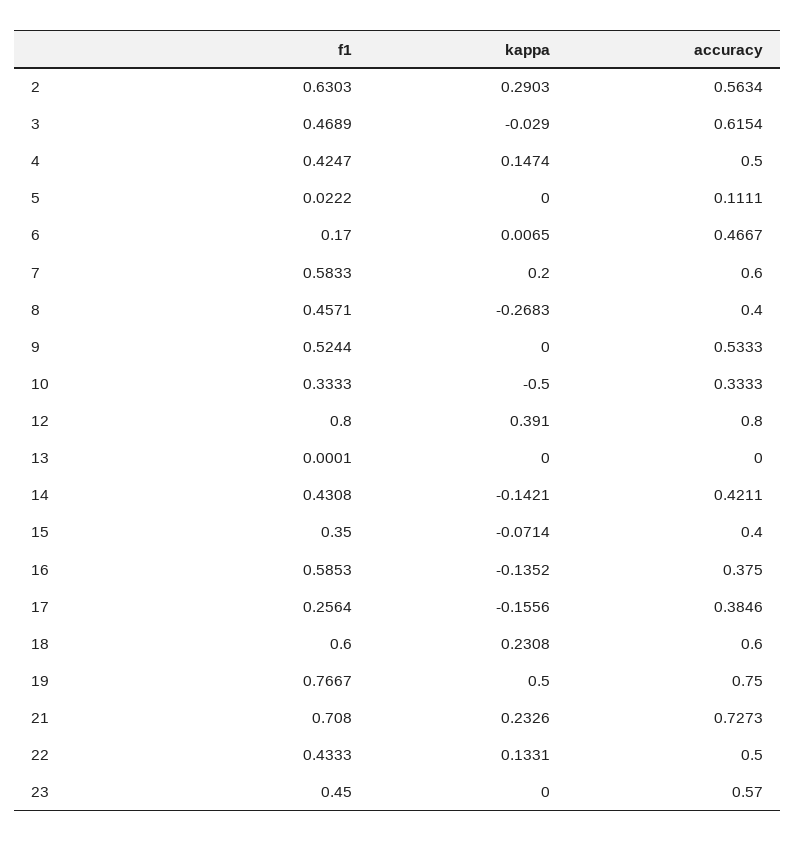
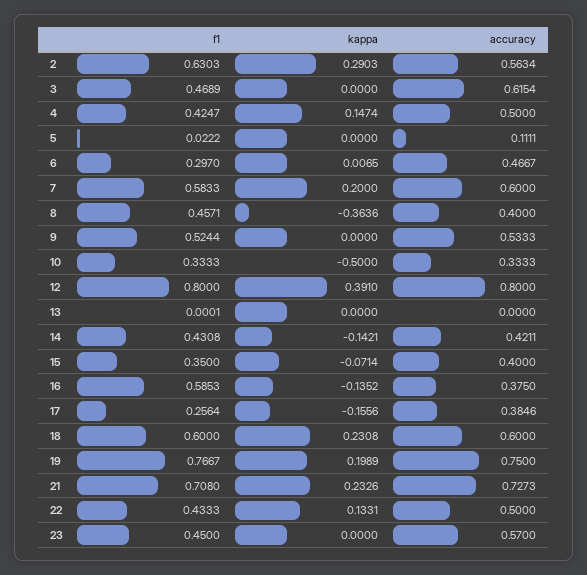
  {
    "f1": {
      "2": 0.6303,
      "3": 0.4689,
      "4": 0.4247,
      "5": 0.0222,
-     "6": 0.17,
+     "6": 0.297,
      "7": 0.5833,
      "8": 0.4571,
      "9": 0.5244,
      "10": 0.3333,
      "12": 0.8,
      "13": 0.0001,
      "14": 0.4308,
      "15": 0.35,
      "16": 0.5853,
      "17": 0.2564,
      "18": 0.6,
      "19": 0.7667,
      "21": 0.708,
      "22": 0.4333,
      "23": 0.45
    },
    "kappa": {
      "2": 0.2903,
-     "3": -0.029,
+     "3": 0,
      "4": 0.1474,
      "5": 0,
      "6": 0.0065,
      "7": 0.2,
-     "8": -0.2683,
+     "8": -0.3636,
      "9": 0,
      "10": -0.5,
      "12": 0.391,
      "13": 0,
      "14": -0.1421,
      "15": -0.0714,
      "16": -0.1352,
      "17": -0.1556,
      "18": 0.2308,
-     "19": 0.5,
+     "19": 0.1989,
      "21": 0.2326,
      "22": 0.1331,
      "23": 0
    },
    "accuracy": {
      "2": 0.5634,
      "3": 0.6154,
      "4": 0.5,
      "5": 0.1111,
      "6": 0.4667,
      "7": 0.6,
      "8": 0.4,
      "9": 0.5333,
      "10": 0.3333,
      "12": 0.8,
      "13": 0,
      "14": 0.4211,
      "15": 0.4,
      "16": 0.375,
      "17": 0.3846,
      "18": 0.6,
      "19": 0.75,
      "21": 0.7273,
      "22": 0.5,
      "23": 0.57
    }
  }

